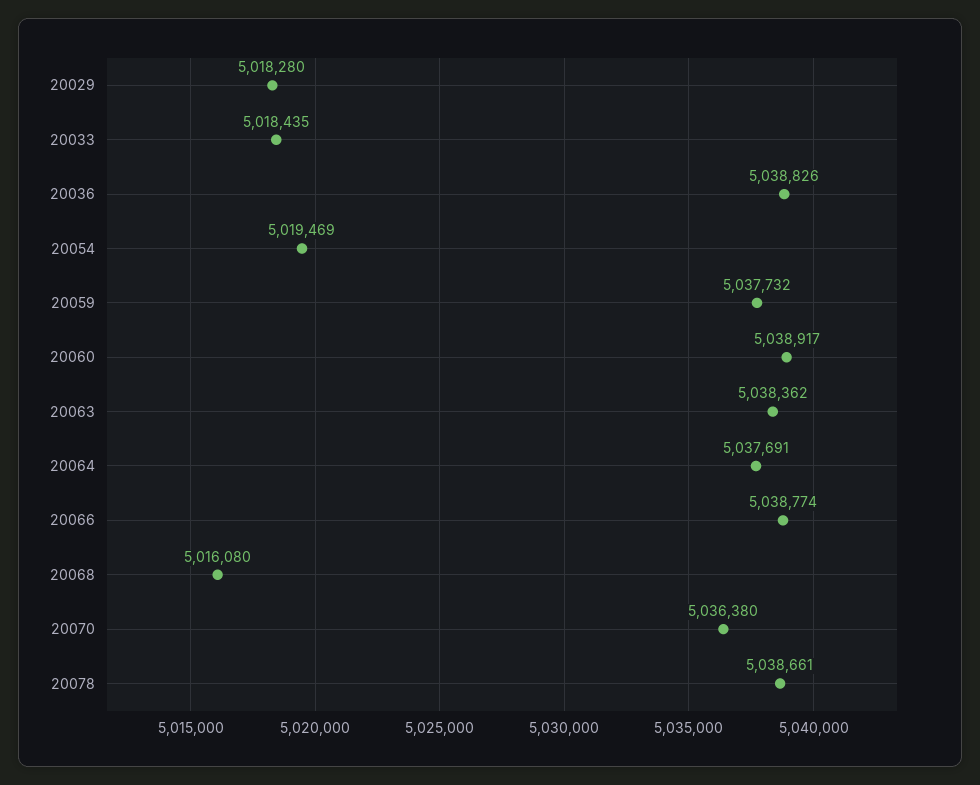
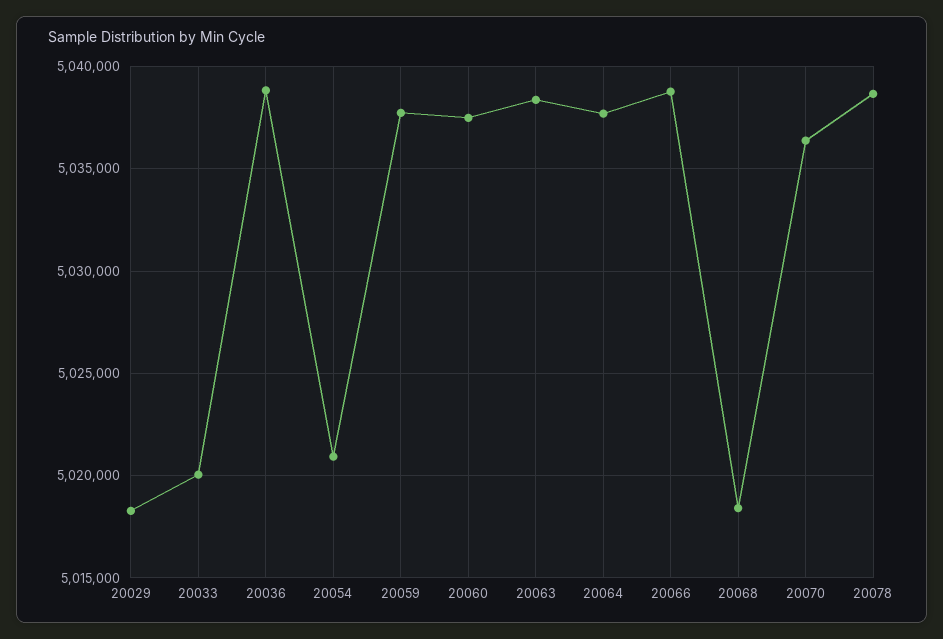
  {
    "20029": 5018280,
-   "20033": 5018435,
+   "20033": 5020000,
    "20036": 5038826,
-   "20054": 5019469,
+   "20054": 5021000,
    "20059": 5037732,
-   "20060": 5038917,
+   "20060": 5037500,
    "20063": 5038362,
    "20064": 5037691,
    "20066": 5038774,
-   "20068": 5016080,
+   "20068": 5018500,
    "20070": 5036380,
    "20078": 5038661
  }

